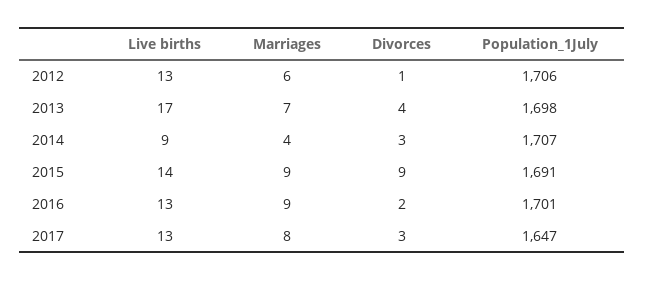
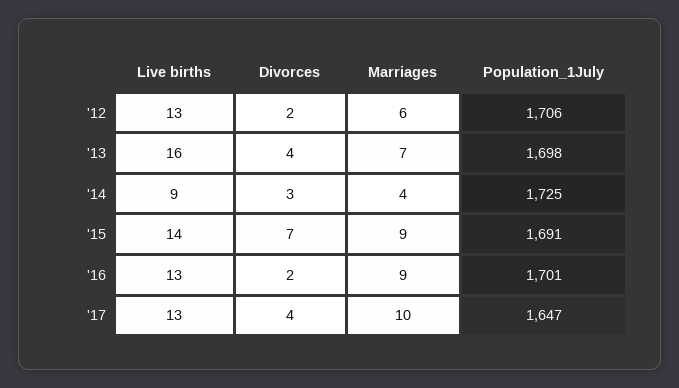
  {
    "Live births": {
      "2012": 13,
-     "2013": 17,
+     "2013": 16,
      "2014": 9,
      "2015": 14,
      "2016": 13,
      "2017": 13
    },
    "Marriages": {
      "2012": 6,
      "2013": 7,
      "2014": 4,
      "2015": 9,
      "2016": 9,
-     "2017": 8
+     "2017": 10
    },
    "Divorces": {
-     "2012": 1,
+     "2012": 2,
      "2013": 4,
      "2014": 3,
-     "2015": 9,
+     "2015": 7,
      "2016": 2,
-     "2017": 3
+     "2017": 4
    },
    "Population_1July": {
      "2012": 1706,
      "2013": 1698,
-     "2014": 1707,
+     "2014": 1725,
      "2015": 1691,
      "2016": 1701,
      "2017": 1647
    }
  }

